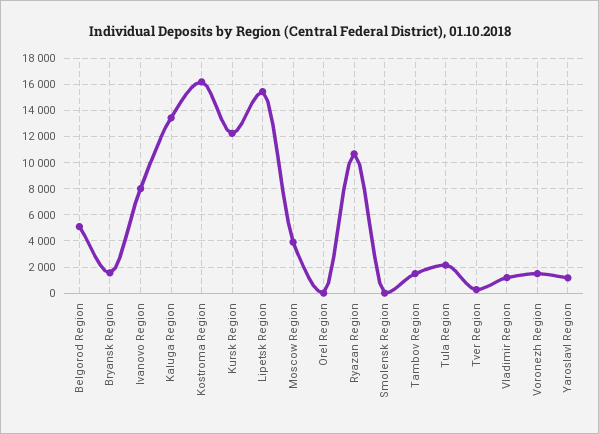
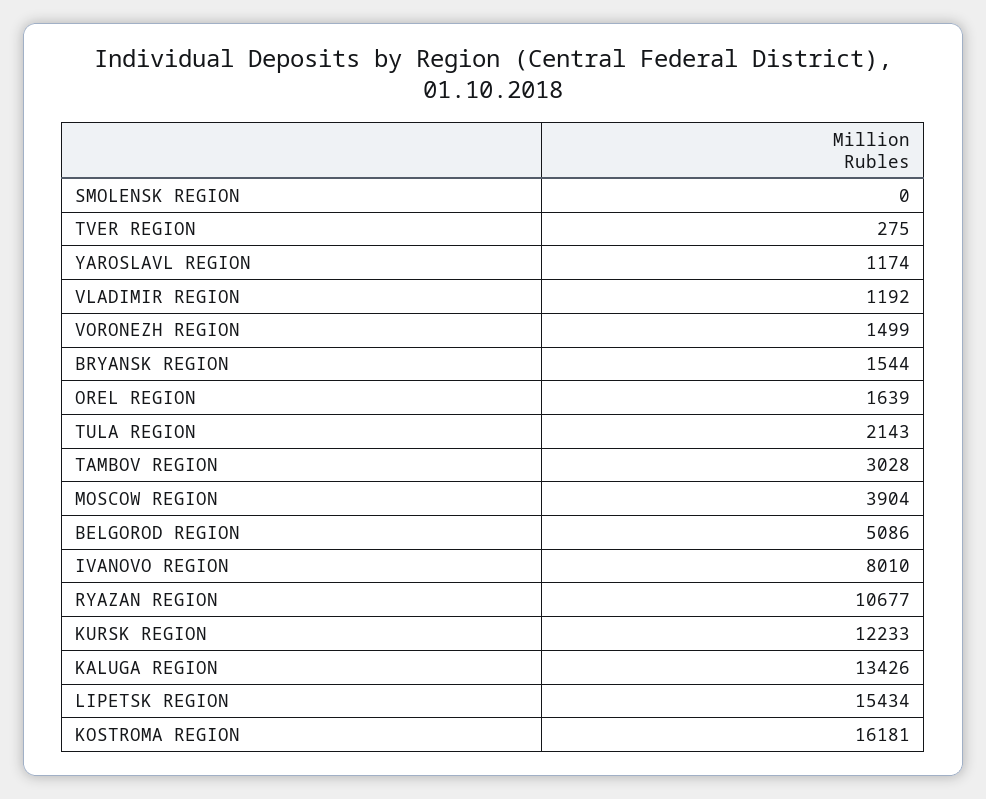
  {
    "Belgorod Region": 5086,
    "Bryansk Region": 1544,
    "Ivanovo Region": 8010,
    "Kaluga Region": 13426,
    "Kostroma Region": 16181,
    "Kursk Region": 12233,
    "Lipetsk Region": 15434,
    "Moscow Region": 3904,
-   "Orel Region": 0,
+   "Orel Region": 1639,
    "Ryazan Region": 10677,
    "Smolensk Region": 0,
-   "Tambov Region": 1500,
+   "Tambov Region": 3028,
    "Tula Region": 2143,
    "Tver Region": 275,
    "Vladimir Region": 1192,
    "Voronezh Region": 1499,
    "Yaroslavl Region": 1174
  }

